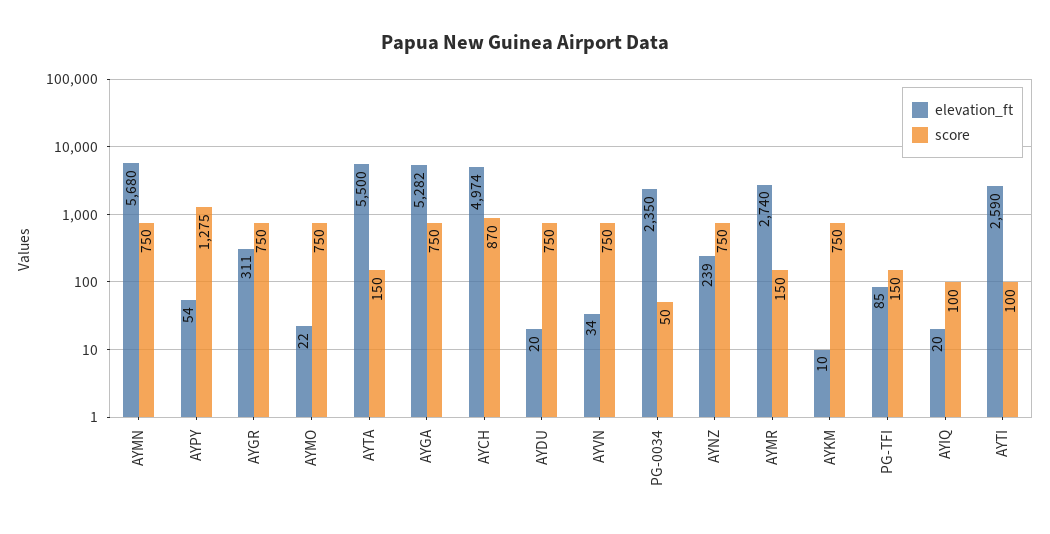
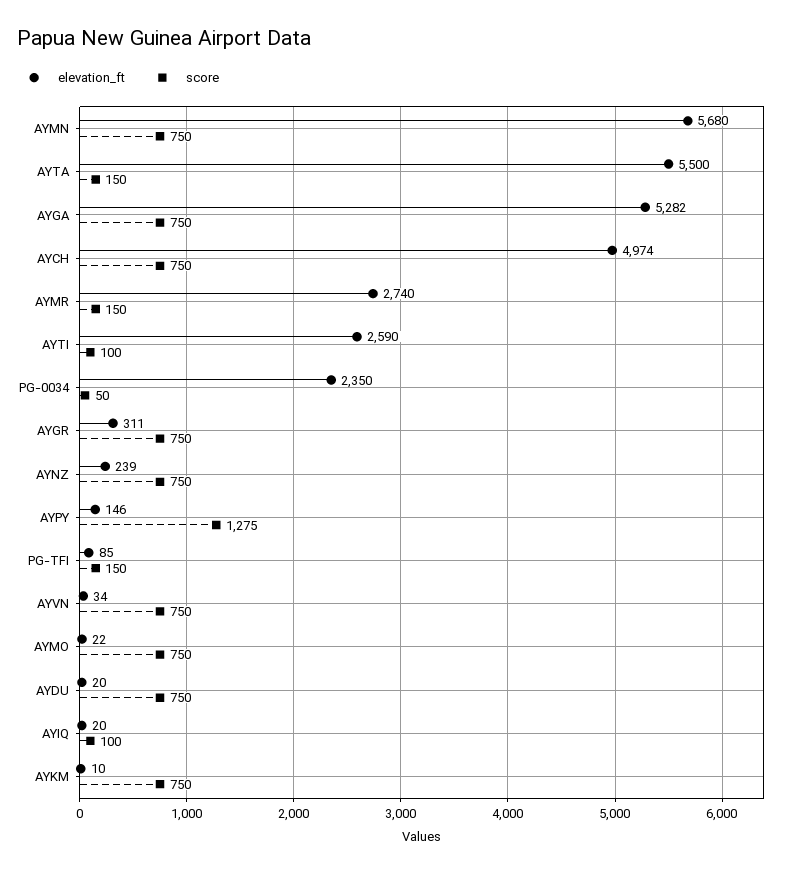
  {
    "elevation_ft": {
      "AYMN": 5680,
-     "AYPY": 54,
+     "AYPY": 146,
      "AYGR": 311,
      "AYMO": 22,
      "AYTA": 5500,
      "AYGA": 5282,
      "AYCH": 4974,
      "AYDU": 20,
      "AYVN": 34,
      "PG-0034": 2350,
      "AYNZ": 239,
      "AYMR": 2740,
      "AYKM": 10,
      "PG-TFI": 85,
      "AYIQ": 20,
      "AYTI": 2590
    },
    "score": {
      "AYMN": 750,
      "AYPY": 1275,
      "AYGR": 750,
      "AYMO": 750,
      "AYTA": 150,
      "AYGA": 750,
-     "AYCH": 870,
+     "AYCH": 750,
      "AYDU": 750,
      "AYVN": 750,
      "PG-0034": 50,
      "AYNZ": 750,
      "AYMR": 150,
      "AYKM": 750,
      "PG-TFI": 150,
      "AYIQ": 100,
      "AYTI": 100
    }
  }

